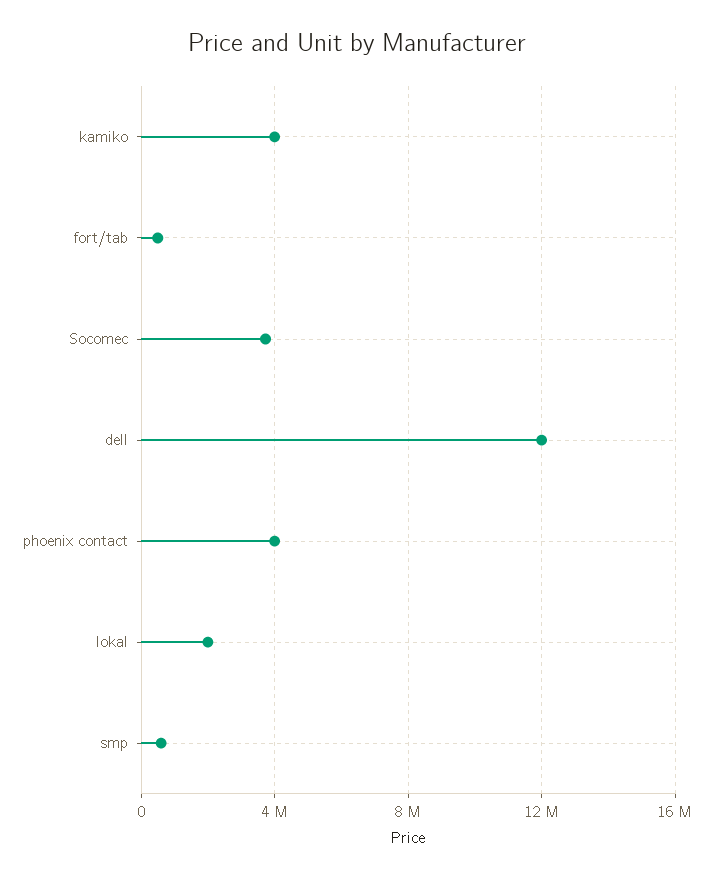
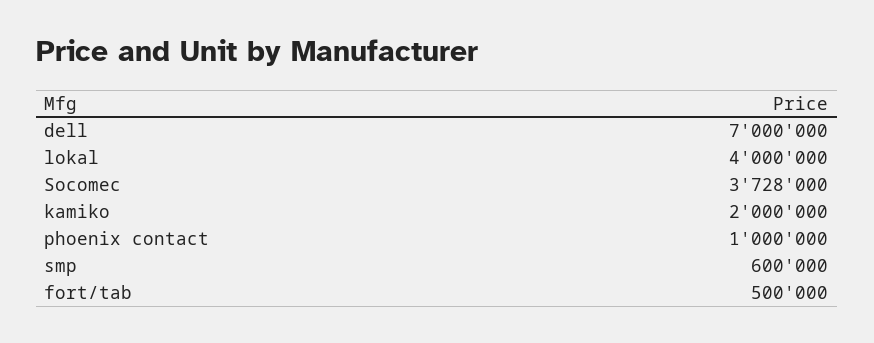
  {
-   "kamiko": 4000000,
+   "kamiko": 2000000,
    "fort/tab": 500000,
    "Socomec": 3728000,
-   "dell": 12000000,
+   "dell": 7000000,
-   "phoenix contact": 4000000,
+   "phoenix contact": 1000000,
-   "lokal": 2000000,
+   "lokal": 4000000,
    "smp": 600000
  }

